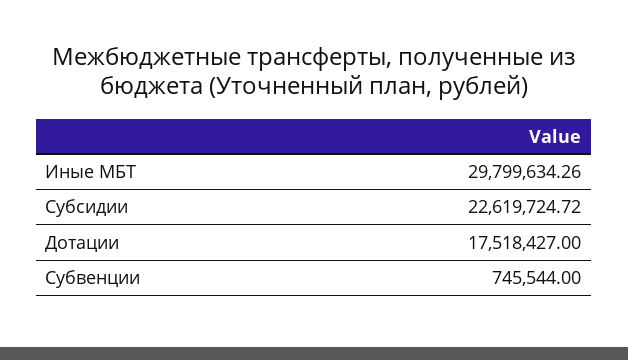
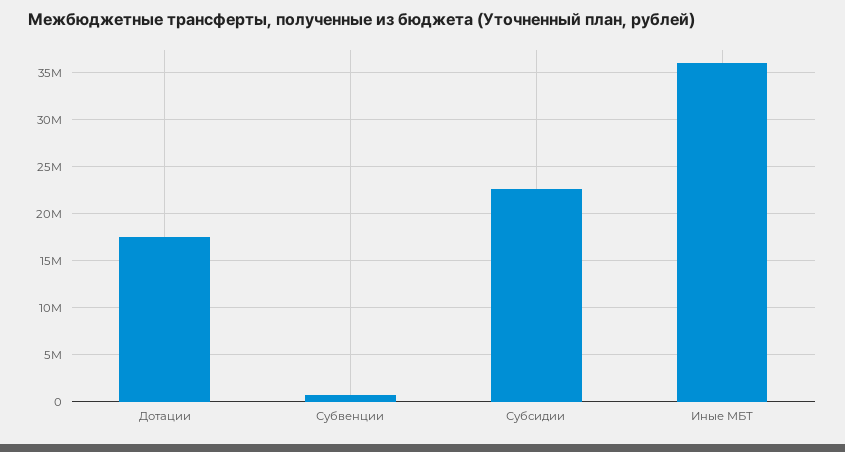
  {
-   "Иные МБТ": 29799634.26,
+   "Иные МБТ": 36000000,
    "Субсидии": 22619724.72,
    "Дотации": 17518427,
    "Субвенции": 745544
  }

